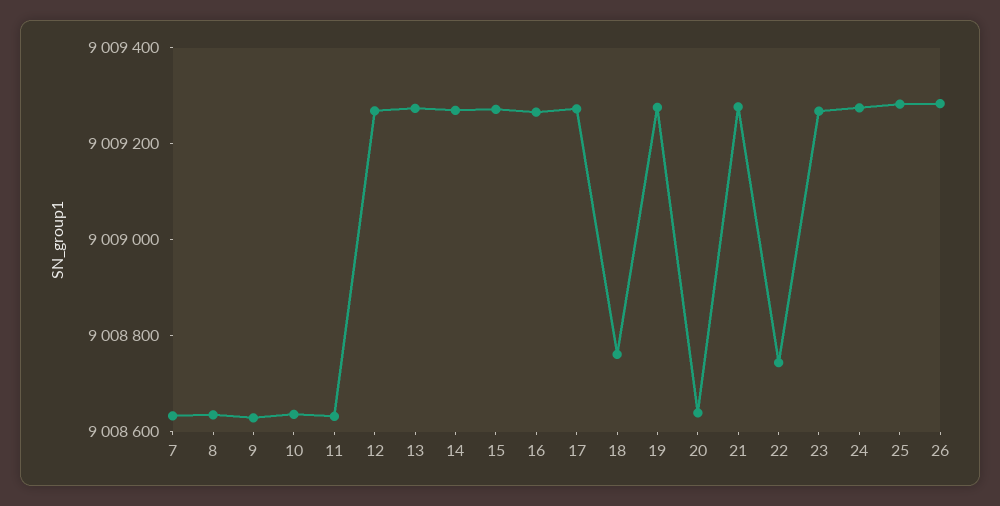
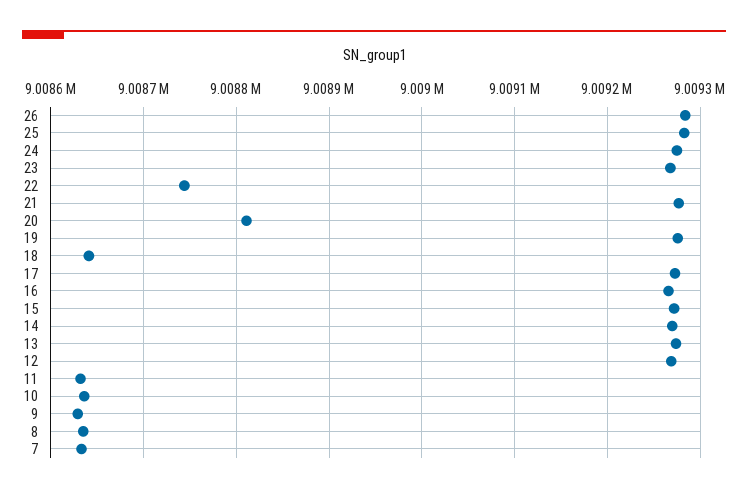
  {
    "7": 9008630,
    "8": 9008640,
    "9": 9008630,
    "10": 9008640,
    "11": 9008630,
    "12": 9009270,
    "13": 9009270,
    "14": 9009270,
    "15": 9009270,
    "16": 9009270,
    "17": 9009270,
-   "18": 9008750,
+   "18": 9008640,
    "19": 9009280,
-   "20": 9008650,
+   "20": 9008810,
    "21": 9009280,
    "22": 9008740,
    "23": 9009270,
    "24": 9009280,
    "25": 9009280,
    "26": 9009280
  }

